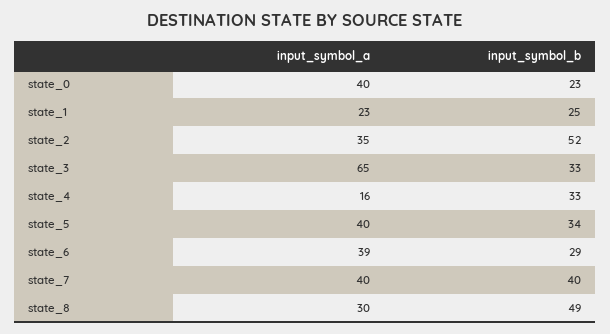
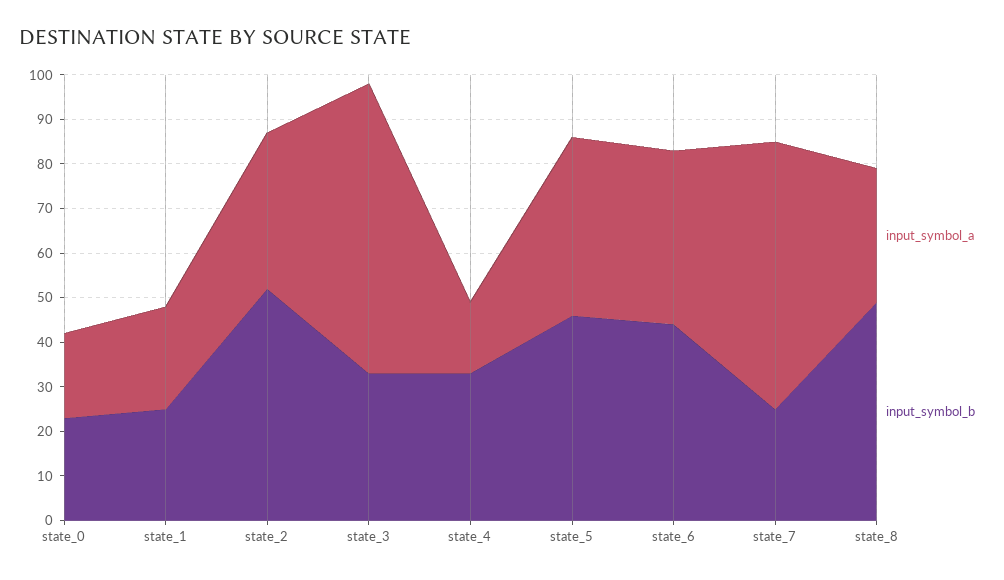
  {
    "input_symbol_a": {
-     "state_0": 40,
+     "state_0": 20,
      "state_1": 23,
      "state_2": 35,
      "state_3": 65,
      "state_4": 16,
      "state_5": 40,
      "state_6": 39,
-     "state_7": 40,
+     "state_7": 60,
      "state_8": 30
    },
    "input_symbol_b": {
      "state_0": 23,
      "state_1": 25,
      "state_2": 52,
      "state_3": 33,
      "state_4": 33,
-     "state_5": 34,
+     "state_5": 45,
-     "state_6": 29,
+     "state_6": 45,
-     "state_7": 40,
+     "state_7": 25,
      "state_8": 49
    }
  }

